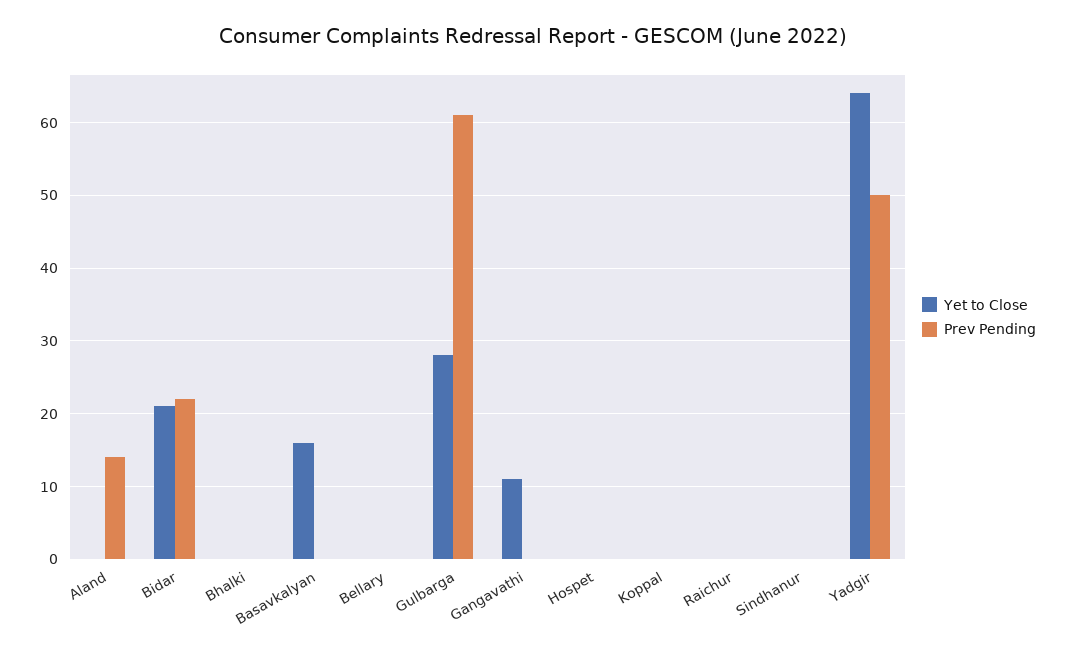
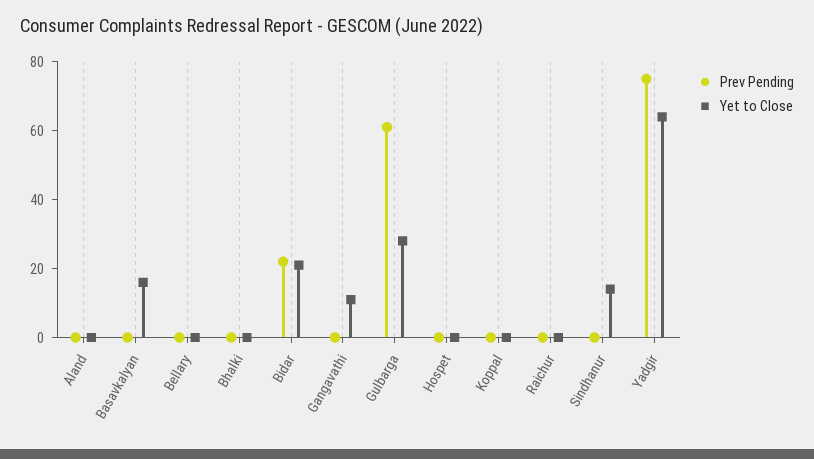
  {
    "Yet to Close": {
      "Aland": 0,
      "Bidar": 21,
      "Bhalki": 0,
      "Basavkalyan": 16,
      "Bellary": 0,
      "Gulbarga": 28,
      "Gangavathi": 11,
      "Hospet": 0,
      "Koppal": 0,
      "Raichur": 0,
-     "Sindhanur": 0,
+     "Sindhanur": 15,
      "Yadgir": 64
    },
    "Prev Pending": {
-     "Aland": 14,
+     "Aland": 0,
      "Bidar": 22,
      "Bhalki": 0,
      "Basavkalyan": 0,
      "Bellary": 0,
      "Gulbarga": 61,
      "Gangavathi": 0,
      "Hospet": 0,
      "Koppal": 0,
      "Raichur": 0,
      "Sindhanur": 0,
-     "Yadgir": 50
+     "Yadgir": 75
    }
  }

